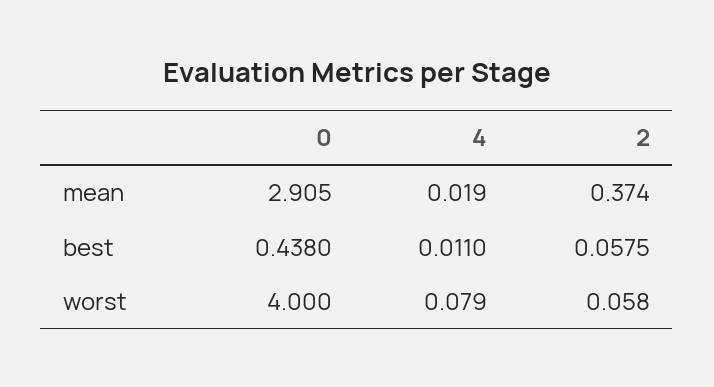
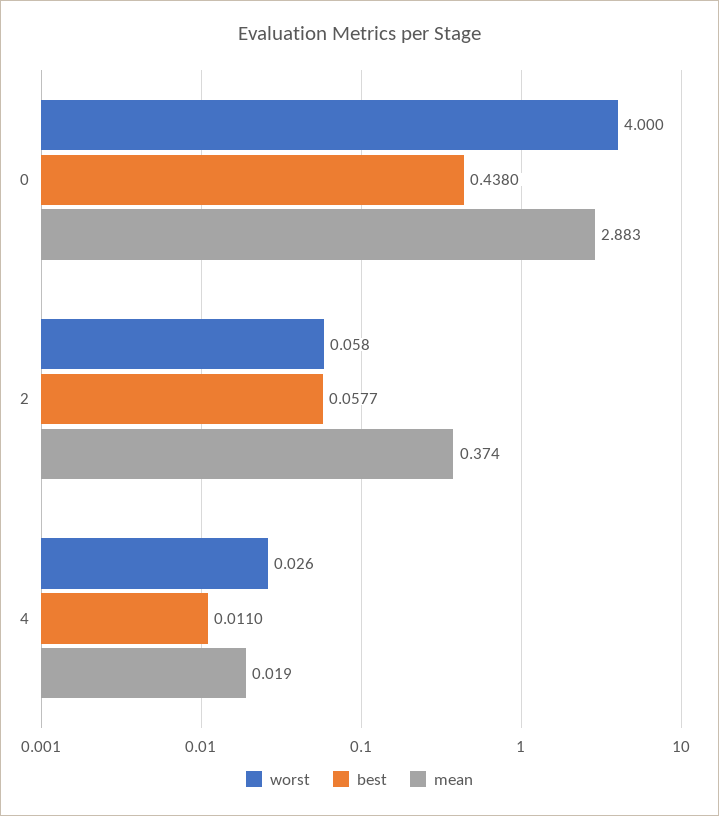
  {
    "mean": {
-     "0": 2.905,
+     "0": 2.883,
      "4": 0.019,
      "2": 0.374
    },
    "best": {
      "0": 0.438,
      "4": 0.011,
-     "2": 0.0575
+     "2": 0.0577
    },
    "worst": {
      "0": 4,
-     "4": 0.079,
+     "4": 0.026,
      "2": 0.058
    }
  }

